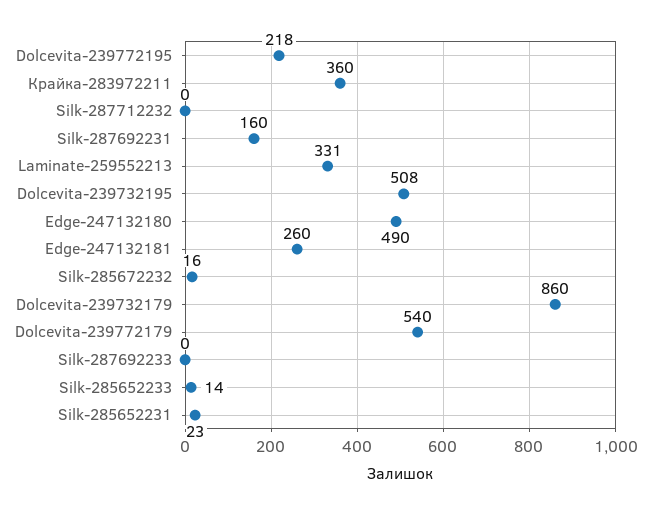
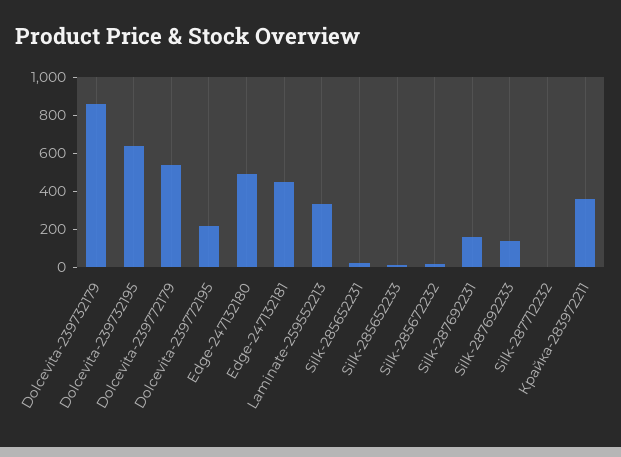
  {
    "Dolcevita-239772195": 218,
    "Крайка-283972211": 360,
    "Silk-287712232": 0,
    "Silk-287692231": 160,
    "Laminate-259552213": 331,
-   "Dolcevita-239732195": 508,
+   "Dolcevita-239732195": 650,
    "Edge-247132180": 490,
-   "Edge-247132181": 260,
+   "Edge-247132181": 450,
    "Silk-285672232": 16,
    "Dolcevita-239732179": 860,
    "Dolcevita-239772179": 540,
-   "Silk-287692233": 0,
+   "Silk-287692233": 150,
    "Silk-285652233": 14,
    "Silk-285652231": 23
  }

